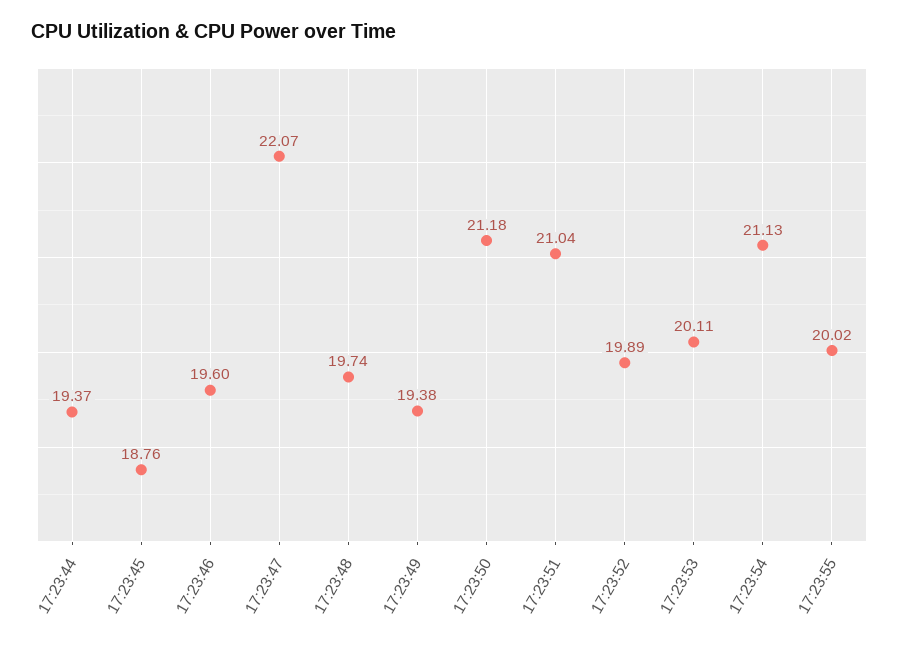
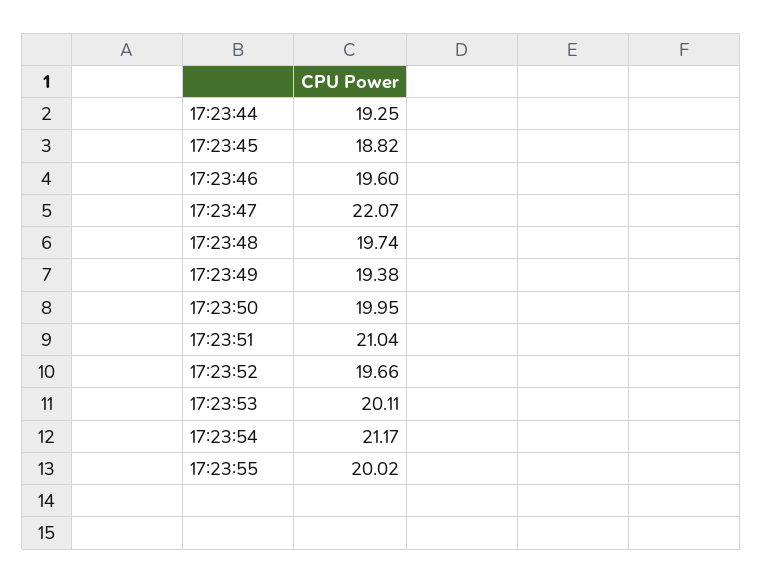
  {
-   "17:23:44": 19.37,
+   "17:23:44": 19.25,
-   "17:23:45": 18.76,
+   "17:23:45": 18.82,
    "17:23:46": 19.6,
    "17:23:47": 22.07,
    "17:23:48": 19.74,
    "17:23:49": 19.38,
-   "17:23:50": 21.18,
+   "17:23:50": 19.95,
    "17:23:51": 21.04,
-   "17:23:52": 19.89,
+   "17:23:52": 19.66,
    "17:23:53": 20.11,
-   "17:23:54": 21.13,
+   "17:23:54": 21.17,
    "17:23:55": 20.02
  }

